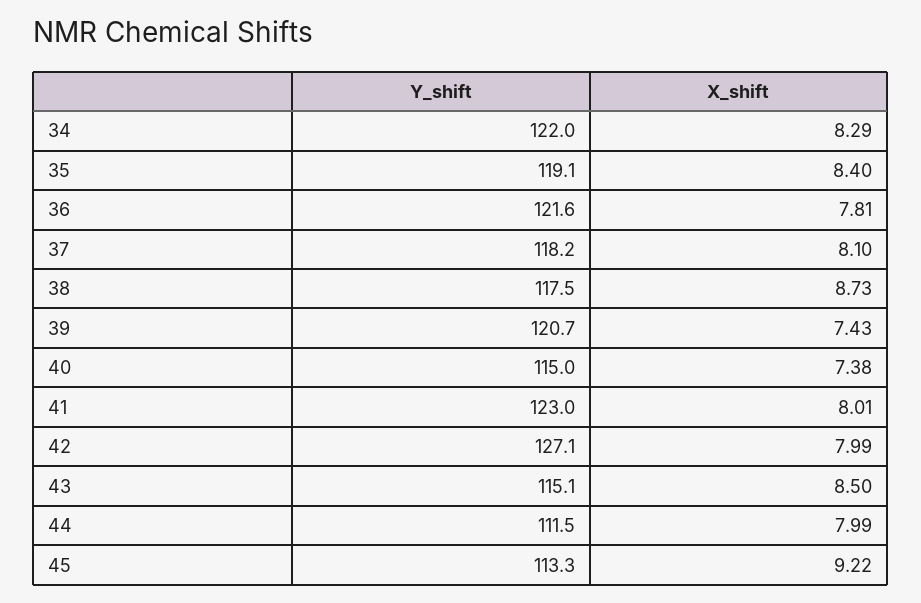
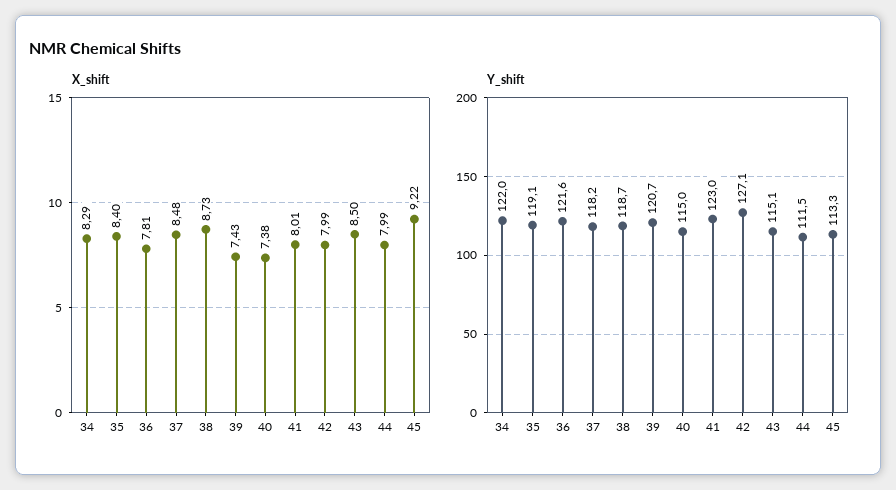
  {
    "Y_shift": {
      "34": 122,
      "35": 119.1,
      "36": 121.6,
      "37": 118.2,
-     "38": 117.5,
+     "38": 118.7,
      "39": 120.7,
      "40": 115,
      "41": 123,
      "42": 127.1,
      "43": 115.1,
      "44": 111.5,
      "45": 113.3
    },
    "X_shift": {
      "34": 8.29,
      "35": 8.4,
      "36": 7.81,
-     "37": 8.1,
+     "37": 8.48,
      "38": 8.73,
      "39": 7.43,
      "40": 7.38,
      "41": 8.01,
      "42": 7.99,
      "43": 8.5,
      "44": 7.99,
      "45": 9.22
    }
  }

